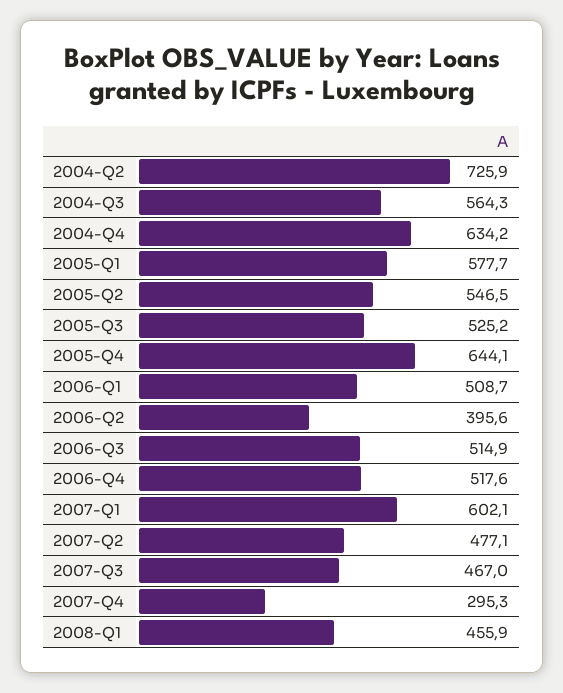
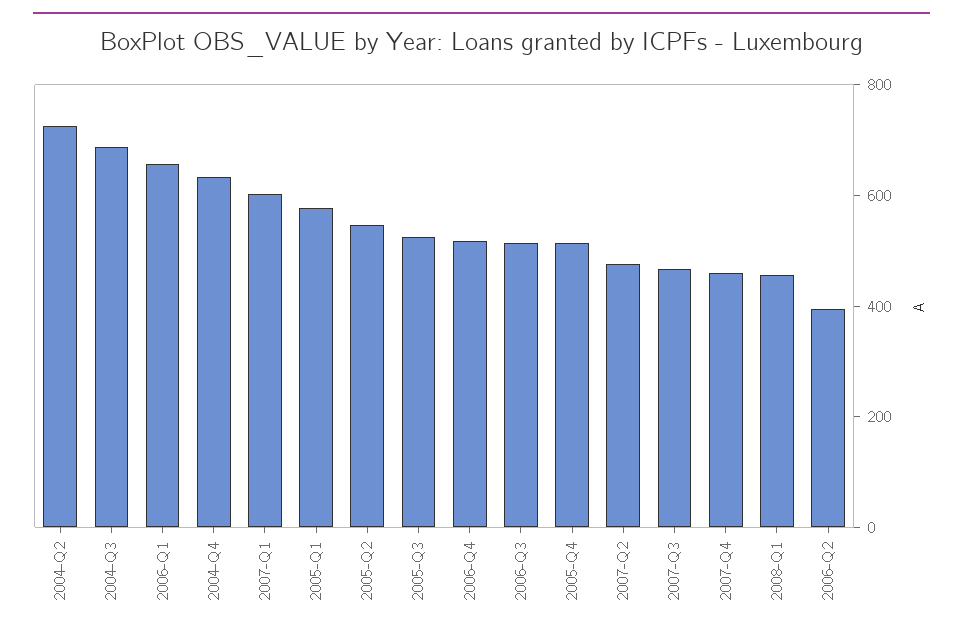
  {
    "2004-Q2": 725.9,
-   "2004-Q3": 564.3,
+   "2004-Q3": 700,
    "2004-Q4": 634.2,
    "2005-Q1": 577.7,
    "2005-Q2": 546.5,
    "2005-Q3": 525.2,
-   "2005-Q4": 644.1,
+   "2005-Q4": 500,
-   "2006-Q1": 508.7,
+   "2006-Q1": 650,
    "2006-Q2": 395.6,
    "2006-Q3": 514.9,
    "2006-Q4": 517.6,
    "2007-Q1": 602.1,
    "2007-Q2": 477.1,
    "2007-Q3": 467,
-   "2007-Q4": 295.3,
+   "2007-Q4": 450,
    "2008-Q1": 455.9
  }

